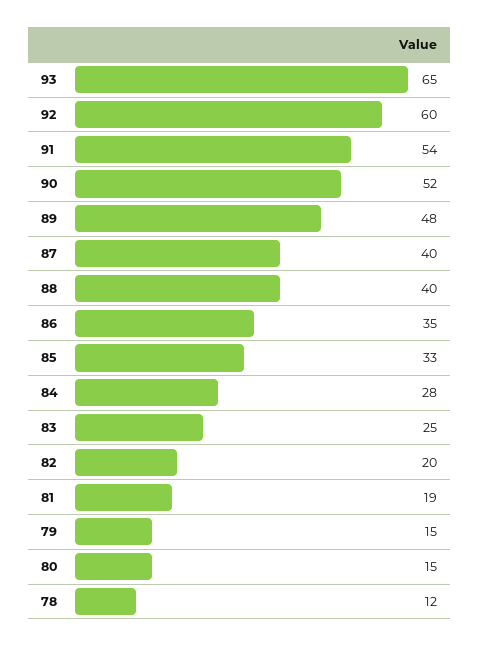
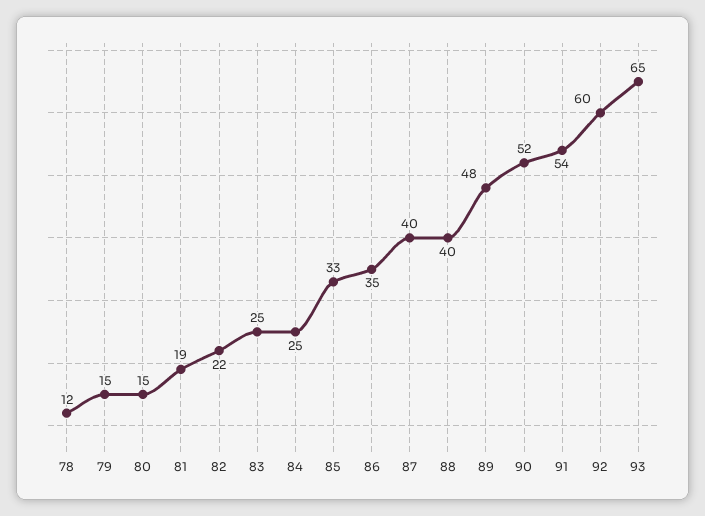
  {
    "93": 65,
    "92": 60,
    "91": 54,
    "90": 52,
    "89": 48,
    "87": 40,
    "88": 40,
    "86": 35,
    "85": 33,
-   "84": 28,
+   "84": 25,
    "83": 25,
-   "82": 20,
+   "82": 22,
    "81": 19,
    "79": 15,
    "80": 15,
    "78": 12
  }

